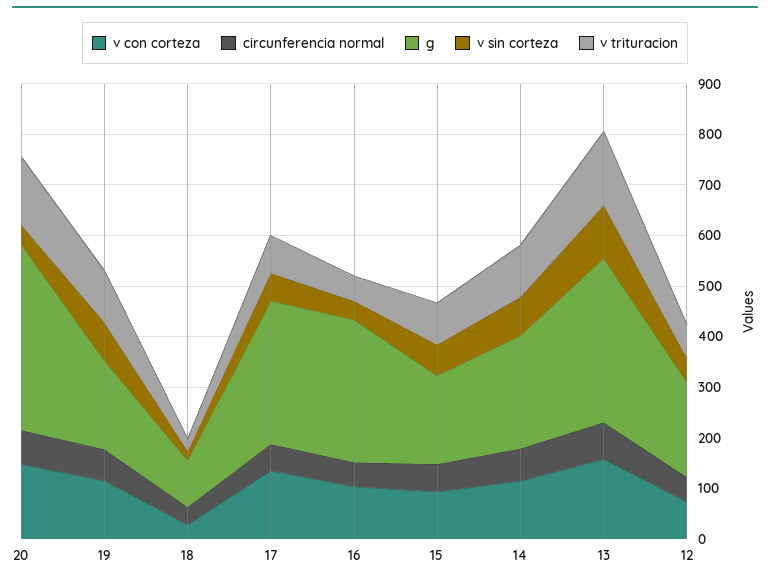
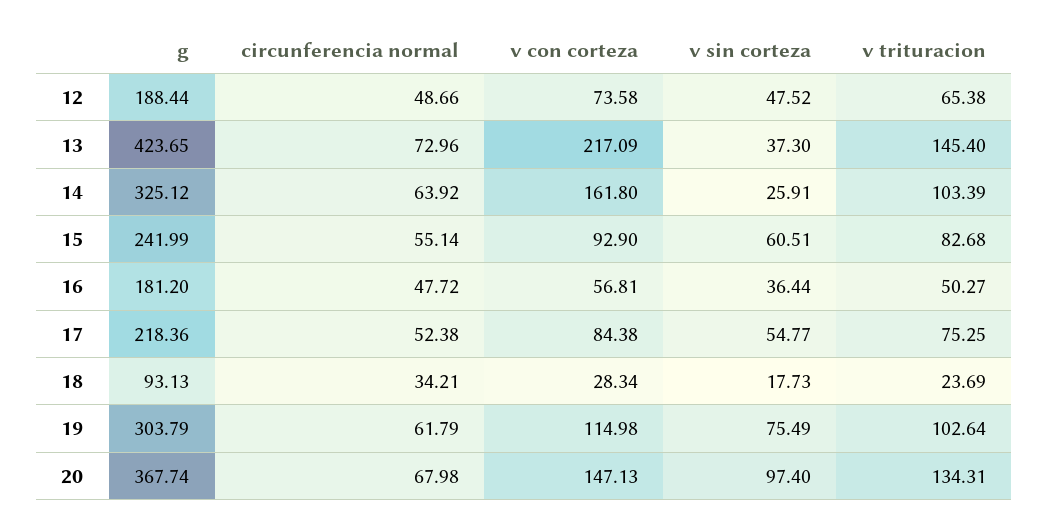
  {
    "v con corteza": {
      "20": 147.13,
      "19": 114.98,
      "18": 28.34,
-     "17": 140,
+     "17": 84.38,
-     "16": 100,
+     "16": 56.81,
      "15": 92.9,
-     "14": 120,
+     "14": 161.8,
-     "13": 160,
+     "13": 217.09,
      "12": 73.58
    },
    "circunferencia normal": {
      "20": 67.98,
      "19": 61.79,
      "18": 34.21,
      "17": 52.38,
      "16": 47.72,
      "15": 55.14,
      "14": 63.92,
      "13": 72.96,
      "12": 48.66
    },
    "g": {
      "20": 367.74,
-     "19": 180,
+     "19": 303.79,
      "18": 93.13,
-     "17": 280,
+     "17": 218.36,
-     "16": 280,
+     "16": 181.2,
-     "15": 180,
+     "15": 241.99,
-     "14": 220,
+     "14": 325.12,
-     "13": 320,
+     "13": 423.65,
      "12": 188.44
    },
    "v sin corteza": {
-     "20": 40,
+     "20": 97.4,
      "19": 75.49,
      "18": 17.73,
      "17": 54.77,
      "16": 36.44,
      "15": 60.51,
-     "14": 80,
+     "14": 25.91,
-     "13": 100,
+     "13": 37.3,
      "12": 47.52
    },
    "v trituracion": {
      "20": 134.31,
      "19": 102.64,
      "18": 23.69,
      "17": 75.25,
      "16": 50.27,
      "15": 82.68,
      "14": 103.39,
      "13": 145.4,
      "12": 65.38
    }
  }

